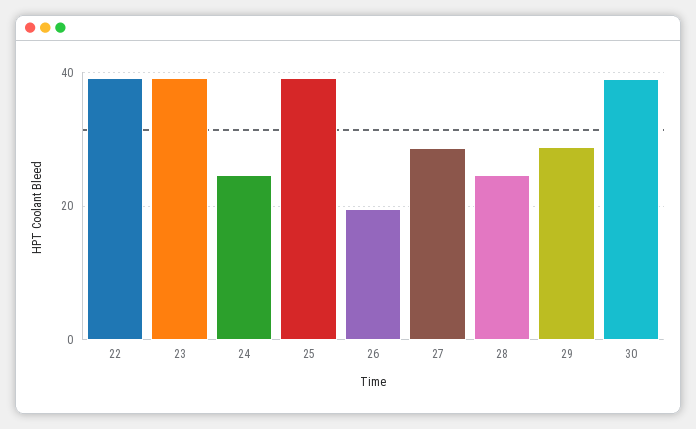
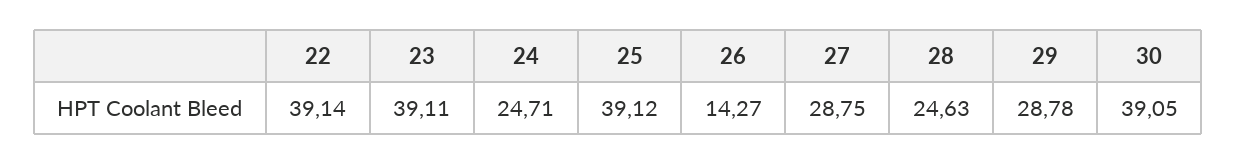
  {
    "22": 39.14,
    "23": 39.11,
    "24": 24.71,
    "25": 39.12,
-   "26": 20,
+   "26": 14.27,
    "27": 28.75,
    "28": 24.63,
    "29": 28.78,
    "30": 39.05
  }

